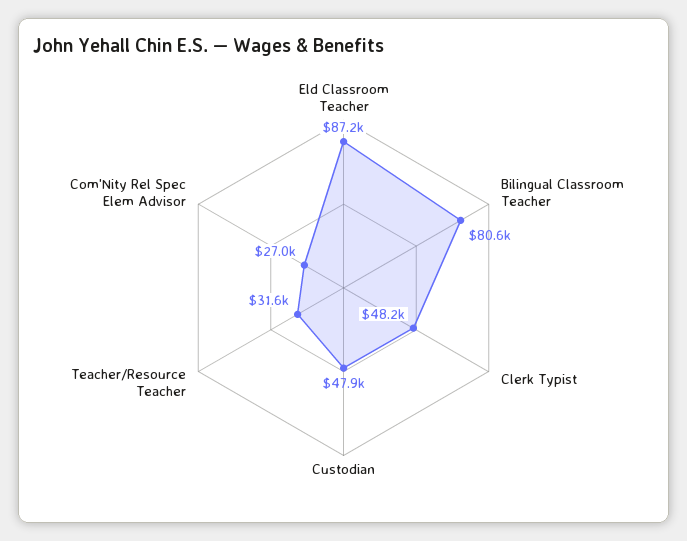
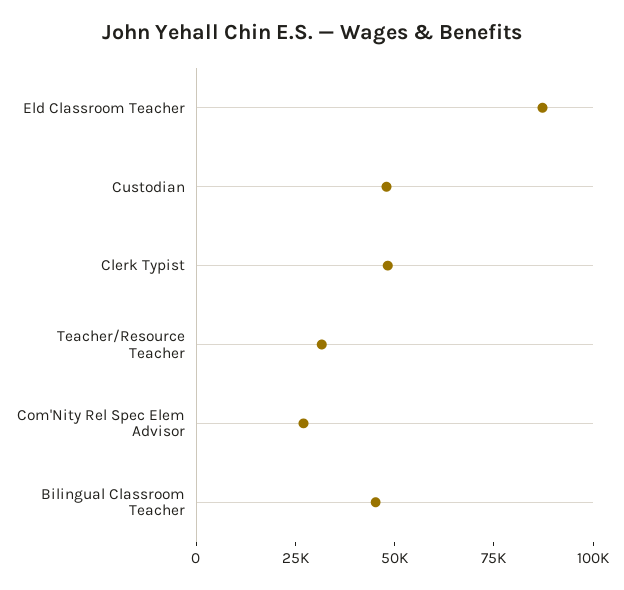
  {
    "Eld Classroom Teacher": 87200,
-   "Bilingual Classroom Teacher": 80600,
+   "Bilingual Classroom Teacher": 45000,
    "Clerk Typist": 48200,
    "Custodian": 47900,
    "Teacher/Resource Teacher": 31600,
    "Com'Nity Rel Spec Elem Advisor": 27000
  }

